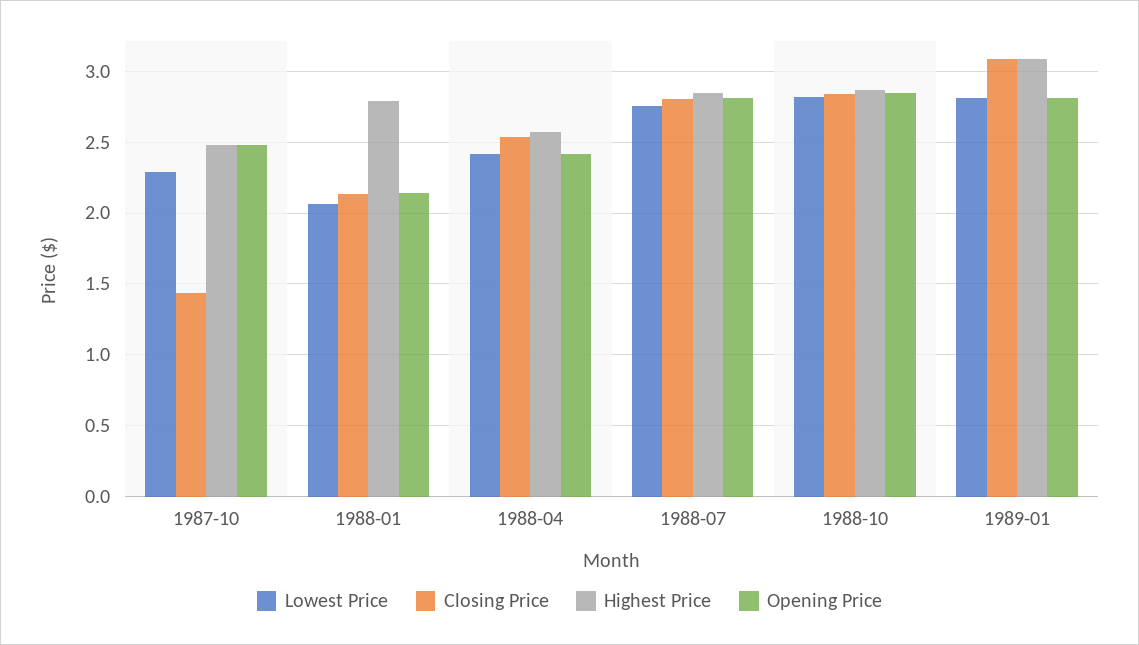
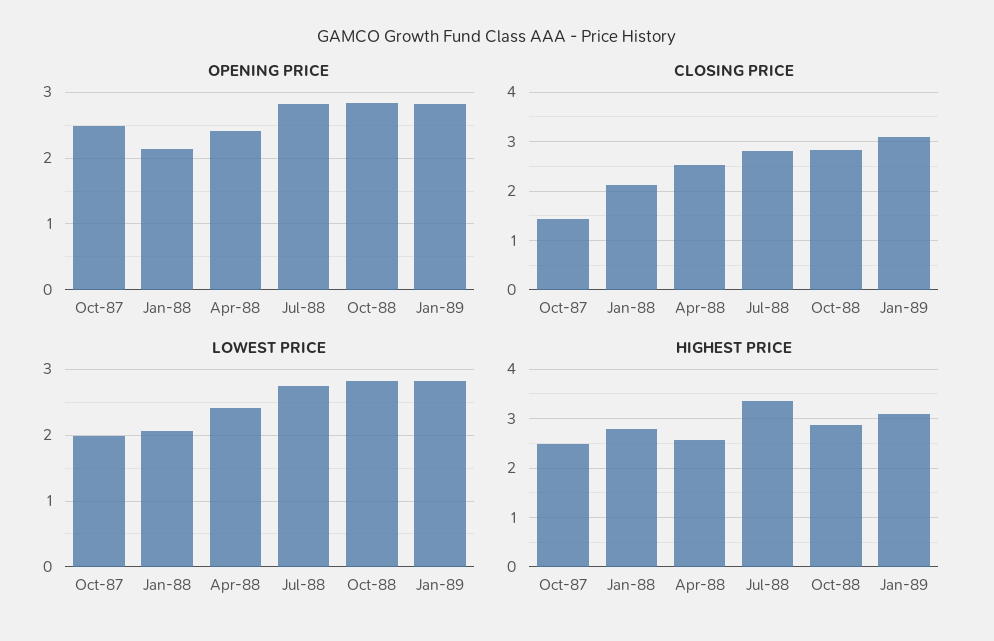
  {
    "Lowest Price": {
-     "1987-10": 2.3,
+     "1987-10": 2,
      "1988-01": 2.05,
      "1988-04": 2.4,
      "1988-07": 2.75,
      "1988-10": 2.8,
      "1989-01": 2.8
    },
    "Closing Price": {
      "1987-10": 1.45,
      "1988-01": 2.15,
      "1988-04": 2.55,
      "1988-07": 2.8,
      "1988-10": 2.85,
      "1989-01": 3.1
    },
    "Highest Price": {
      "1987-10": 2.5,
      "1988-01": 2.8,
      "1988-04": 2.6,
-     "1988-07": 2.85,
+     "1988-07": 3.4,
      "1988-10": 2.85,
      "1989-01": 3.1
    },
    "Opening Price": {
      "1987-10": 2.5,
      "1988-01": 2.15,
      "1988-04": 2.4,
      "1988-07": 2.8,
      "1988-10": 2.85,
      "1989-01": 2.8
    }
  }

